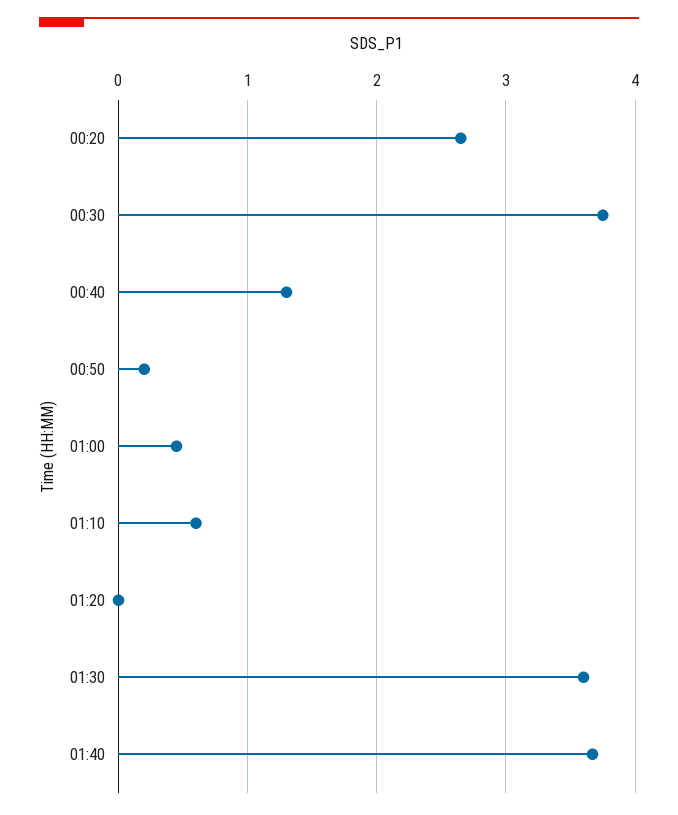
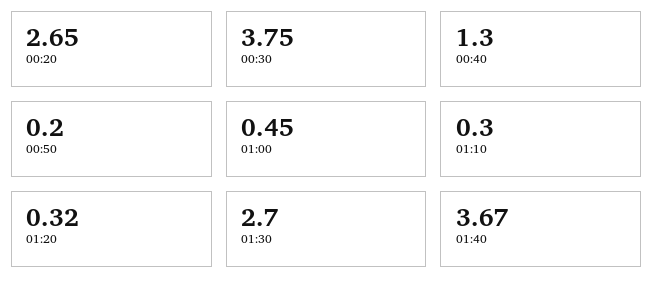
  {
    "00:20": 2.65,
    "00:30": 3.75,
    "00:40": 1.3,
    "00:50": 0.2,
    "01:00": 0.45,
-   "01:10": 0.6,
+   "01:10": 0.3,
-   "01:20": 0,
+   "01:20": 0.32,
-   "01:30": 3.6,
+   "01:30": 2.7,
    "01:40": 3.67
  }

